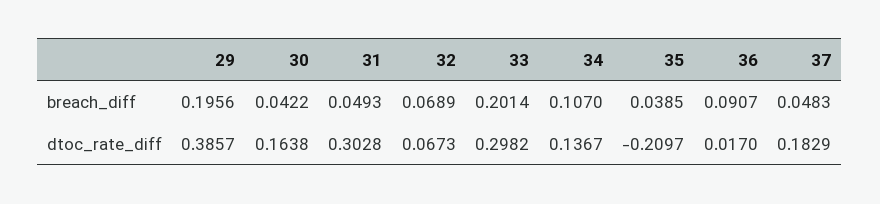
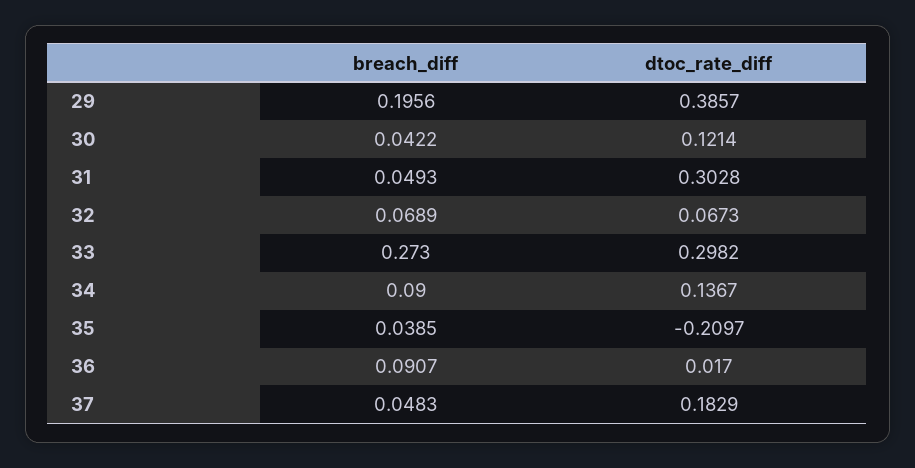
  {
    "29": {
      "breach_diff": 0.1956,
      "dtoc_rate_diff": 0.3857
    },
    "30": {
      "breach_diff": 0.0422,
-     "dtoc_rate_diff": 0.1638
+     "dtoc_rate_diff": 0.1214
    },
    "31": {
      "breach_diff": 0.0493,
      "dtoc_rate_diff": 0.3028
    },
    "32": {
      "breach_diff": 0.0689,
      "dtoc_rate_diff": 0.0673
    },
    "33": {
-     "breach_diff": 0.2014,
+     "breach_diff": 0.273,
      "dtoc_rate_diff": 0.2982
    },
    "34": {
-     "breach_diff": 0.107,
+     "breach_diff": 0.09,
      "dtoc_rate_diff": 0.1367
    },
    "35": {
      "breach_diff": 0.0385,
      "dtoc_rate_diff": -0.2097
    },
    "36": {
      "breach_diff": 0.0907,
      "dtoc_rate_diff": 0.017
    },
    "37": {
      "breach_diff": 0.0483,
      "dtoc_rate_diff": 0.1829
    }
  }

